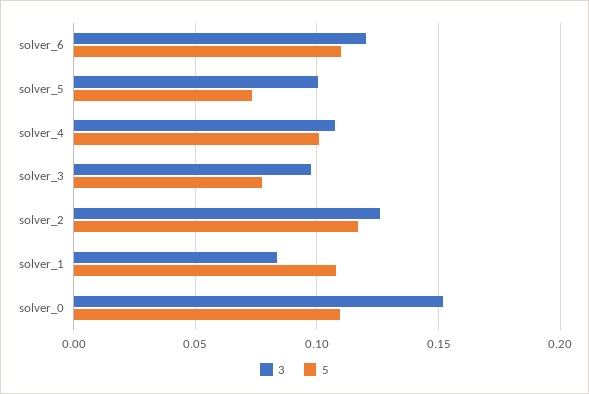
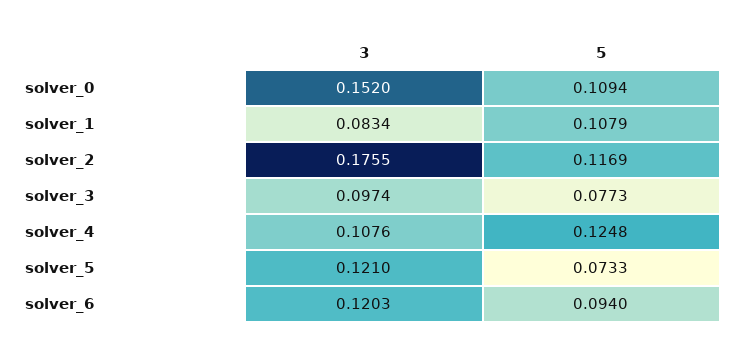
  {
    "3": {
      "solver_6": 0.1203,
-     "solver_5": 0.1,
+     "solver_5": 0.121,
      "solver_4": 0.1076,
      "solver_3": 0.0974,
-     "solver_2": 0.125,
+     "solver_2": 0.1755,
      "solver_1": 0.0834,
      "solver_0": 0.152
    },
    "5": {
-     "solver_6": 0.11,
+     "solver_6": 0.094,
      "solver_5": 0.0733,
-     "solver_4": 0.1,
+     "solver_4": 0.1248,
      "solver_3": 0.0773,
      "solver_2": 0.1169,
      "solver_1": 0.1079,
      "solver_0": 0.1094
    }
  }

